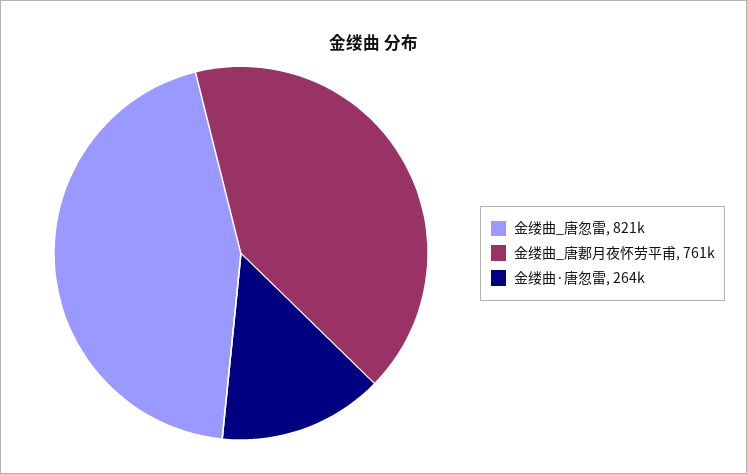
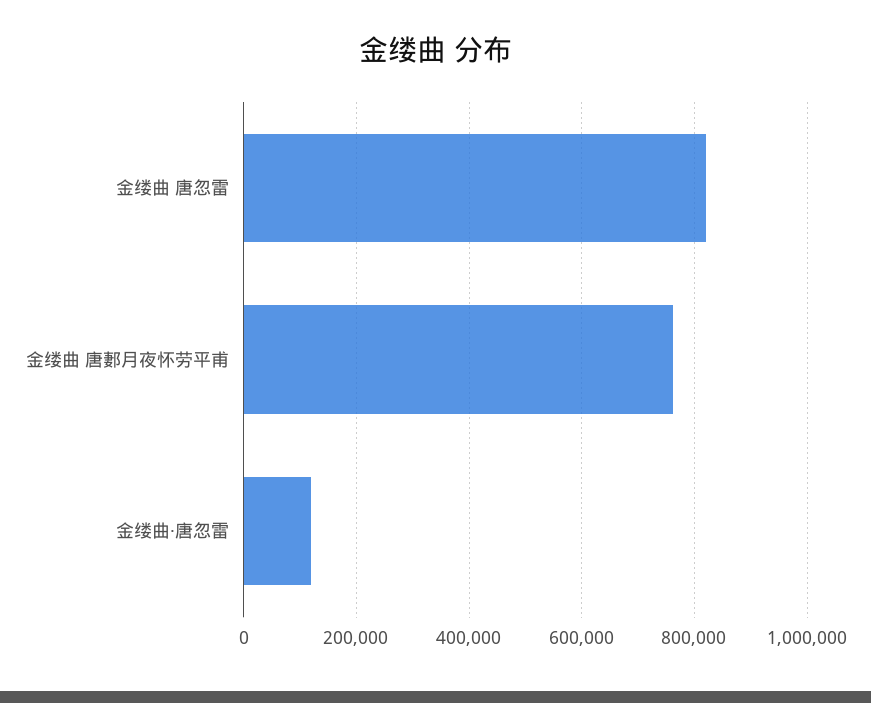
  {
    "金缕曲_唐忽雷": 821000,
    "金缕曲_唐郪月夜怀劳平甫": 761000,
-   "金缕曲·唐忽雷": 264000
+   "金缕曲·唐忽雷": 120000
  }

